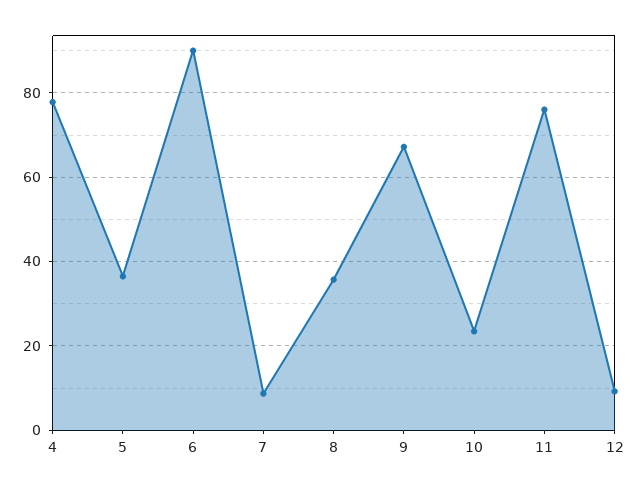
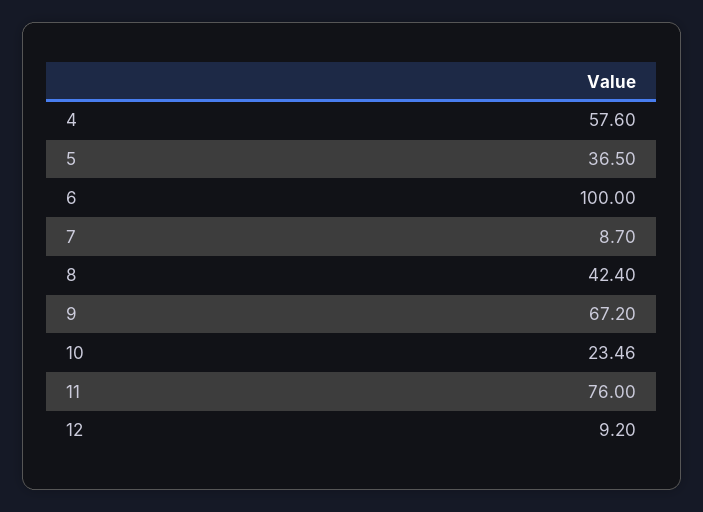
  {
-   "4": 78,
+   "4": 57.6,
    "5": 36.5,
-   "6": 90,
+   "6": 100,
    "7": 8.7,
-   "8": 36,
+   "8": 42.4,
    "9": 67.2,
    "10": 23.46,
    "11": 76,
    "12": 9.2
  }

